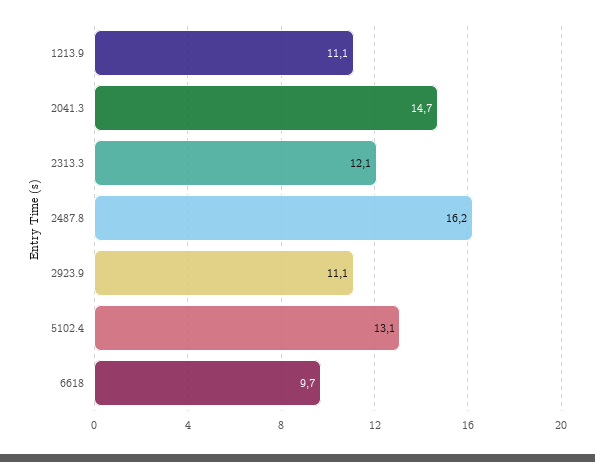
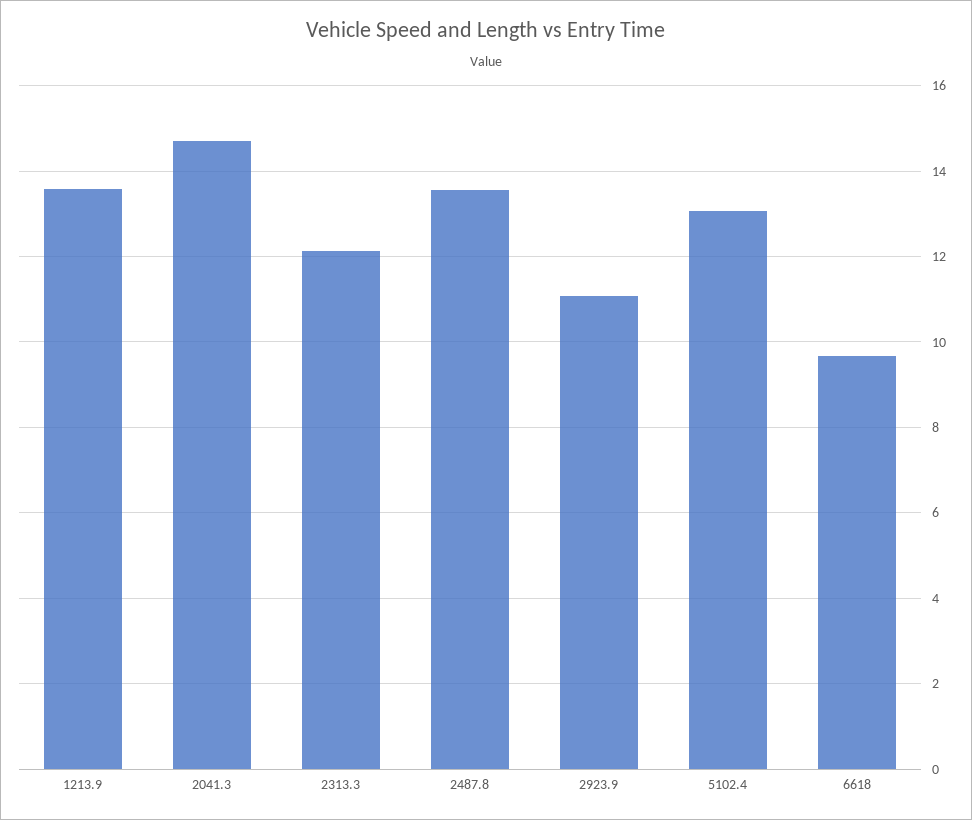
  {
-   "1213.9": 11.1,
+   "1213.9": 13.6,
    "2041.3": 14.7,
    "2313.3": 12.1,
-   "2487.8": 16.2,
+   "2487.8": 13.6,
    "2923.9": 11.1,
    "5102.4": 13.1,
    "6618": 9.7
  }

